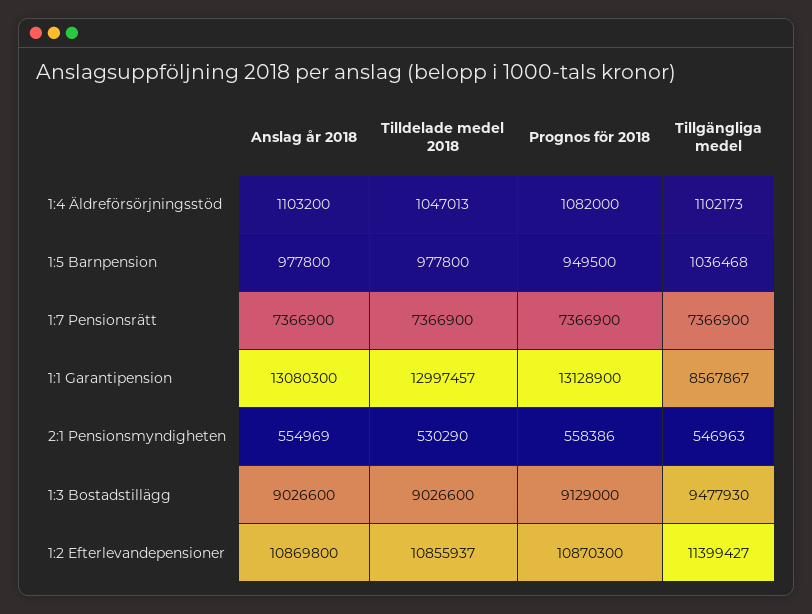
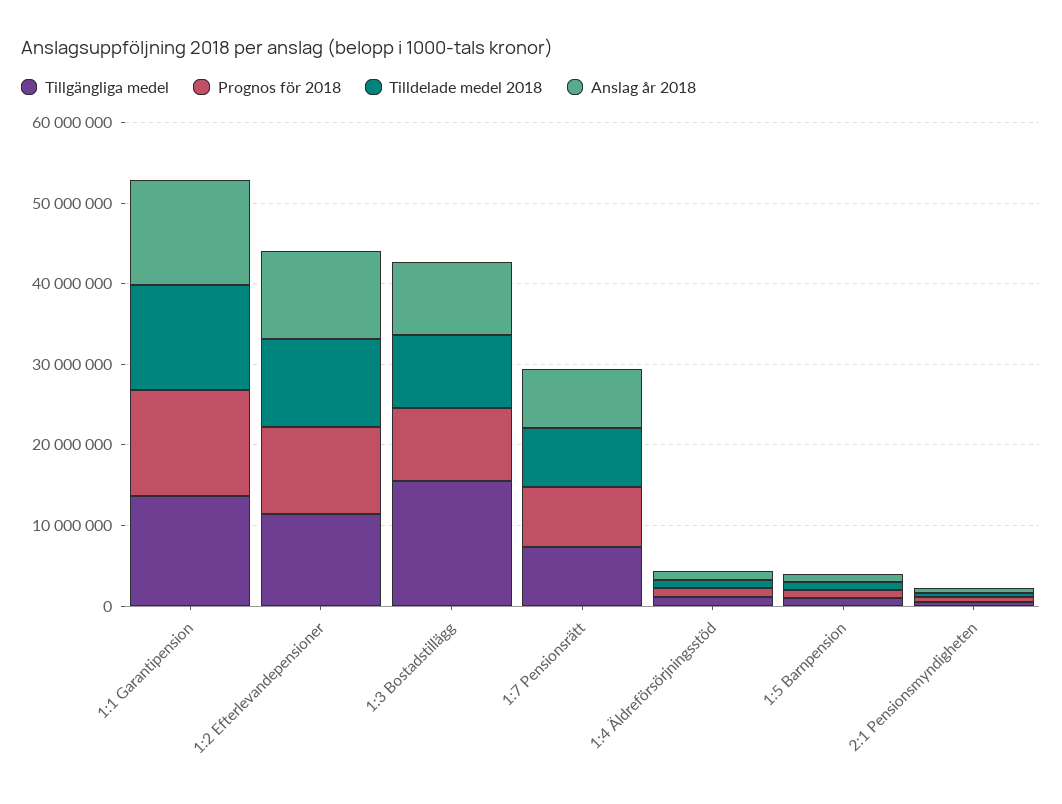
  {
    "Anslag år 2018": {
      "1:4 Äldreförsörjningsstöd": 1103200,
      "1:5 Barnpension": 977800,
      "1:7 Pensionsrätt": 7366900,
      "1:1 Garantipension": 13080300,
      "2:1 Pensionsmyndigheten": 554969,
      "1:3 Bostadstillägg": 9026600,
      "1:2 Efterlevandepensioner": 10869800
    },
    "Tilldelade medel 2018": {
      "1:4 Äldreförsörjningsstöd": 1047013,
      "1:5 Barnpension": 977800,
      "1:7 Pensionsrätt": 7366900,
      "1:1 Garantipension": 12997457,
      "2:1 Pensionsmyndigheten": 530290,
      "1:3 Bostadstillägg": 9026600,
      "1:2 Efterlevandepensioner": 10855937
    },
    "Prognos för 2018": {
      "1:4 Äldreförsörjningsstöd": 1082000,
      "1:5 Barnpension": 949500,
      "1:7 Pensionsrätt": 7366900,
      "1:1 Garantipension": 13128900,
      "2:1 Pensionsmyndigheten": 558386,
      "1:3 Bostadstillägg": 9129000,
      "1:2 Efterlevandepensioner": 10870300
    },
    "Tillgängliga medel": {
      "1:4 Äldreförsörjningsstöd": 1102173,
      "1:5 Barnpension": 1036468,
      "1:7 Pensionsrätt": 7366900,
-     "1:1 Garantipension": 8567867,
+     "1:1 Garantipension": 14000000,
      "2:1 Pensionsmyndigheten": 546963,
-     "1:3 Bostadstillägg": 9477930,
+     "1:3 Bostadstillägg": 16000000,
      "1:2 Efterlevandepensioner": 11399427
    }
  }

